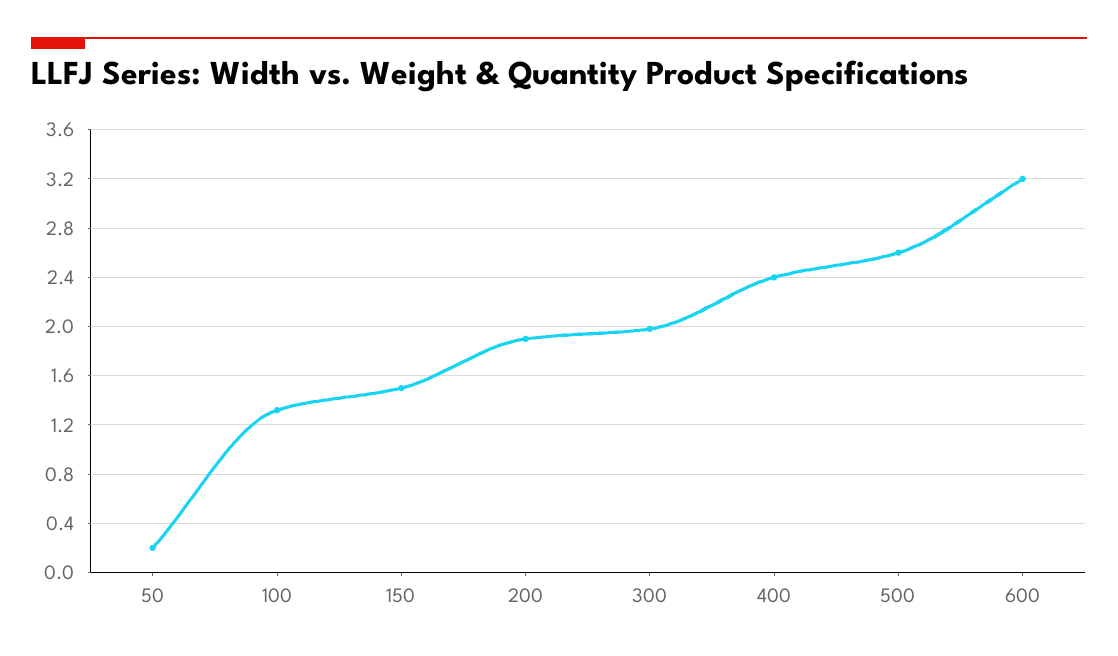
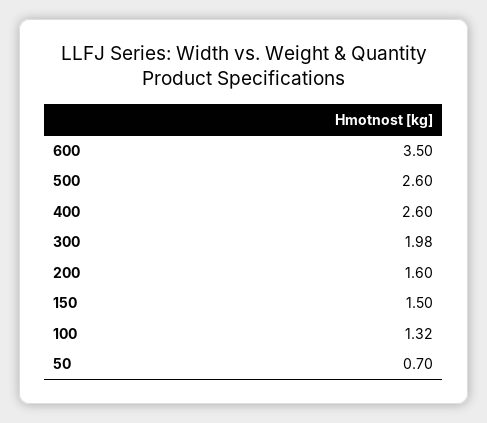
  {
-   "50": 0.2,
+   "50": 0.7,
    "100": 1.32,
    "150": 1.5,
-   "200": 1.9,
+   "200": 1.6,
    "300": 1.98,
-   "400": 2.4,
+   "400": 2.6,
    "500": 2.6,
-   "600": 3.2
+   "600": 3.5
  }

